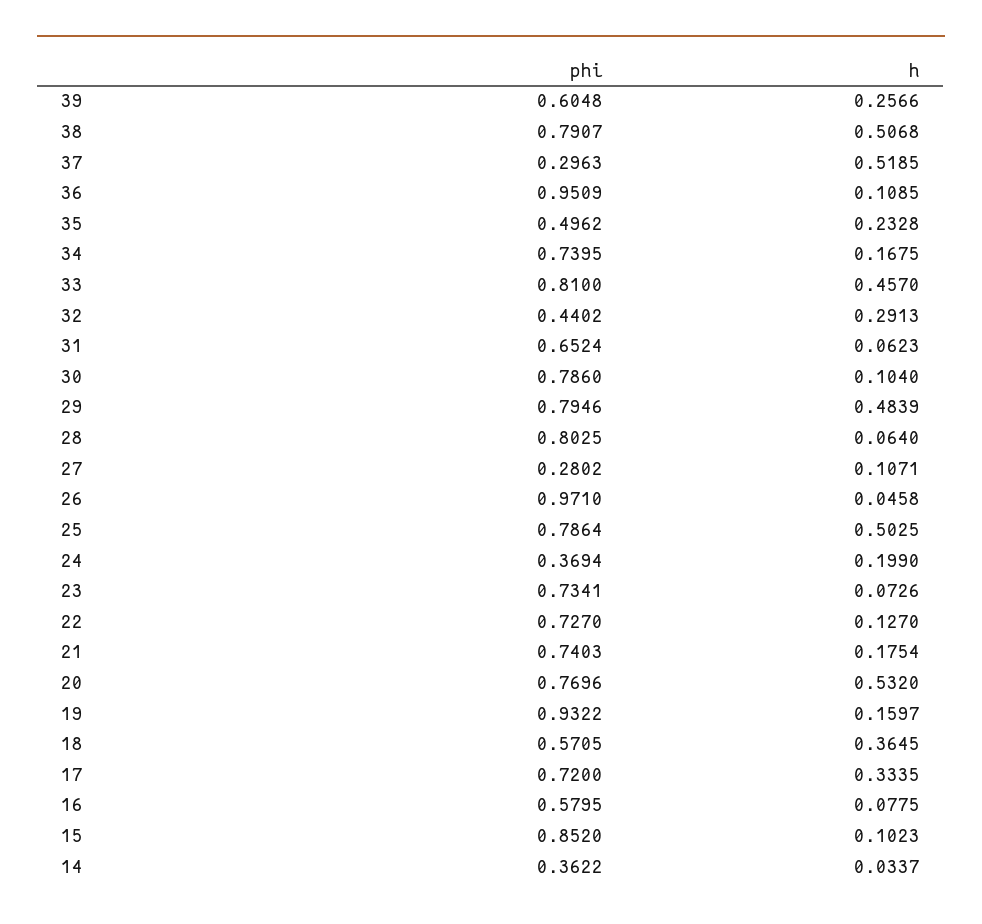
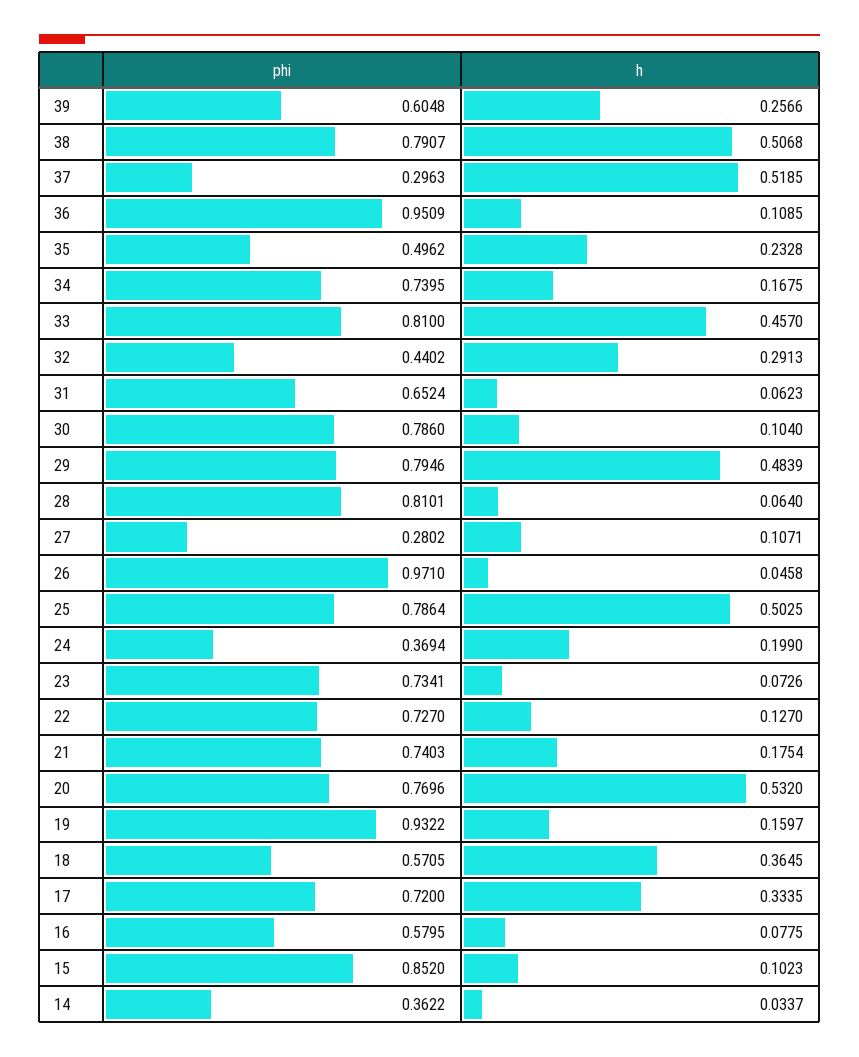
  {
    "phi": {
      "39": 0.6048,
      "38": 0.7907,
      "37": 0.2963,
      "36": 0.9509,
      "35": 0.4962,
      "34": 0.7395,
      "33": 0.81,
      "32": 0.4402,
      "31": 0.6524,
      "30": 0.786,
      "29": 0.7946,
-     "28": 0.8025,
+     "28": 0.8101,
      "27": 0.2802,
      "26": 0.971,
      "25": 0.7864,
      "24": 0.3694,
      "23": 0.7341,
      "22": 0.727,
      "21": 0.7403,
      "20": 0.7696,
      "19": 0.9322,
      "18": 0.5705,
      "17": 0.72,
      "16": 0.5795,
      "15": 0.852,
      "14": 0.3622
    },
    "h": {
      "39": 0.2566,
      "38": 0.5068,
      "37": 0.5185,
      "36": 0.1085,
      "35": 0.2328,
      "34": 0.1675,
      "33": 0.457,
      "32": 0.2913,
      "31": 0.0623,
      "30": 0.104,
      "29": 0.4839,
      "28": 0.064,
      "27": 0.1071,
      "26": 0.0458,
      "25": 0.5025,
      "24": 0.199,
      "23": 0.0726,
      "22": 0.127,
      "21": 0.1754,
      "20": 0.532,
      "19": 0.1597,
      "18": 0.3645,
      "17": 0.3335,
      "16": 0.0775,
      "15": 0.1023,
      "14": 0.0337
    }
  }

